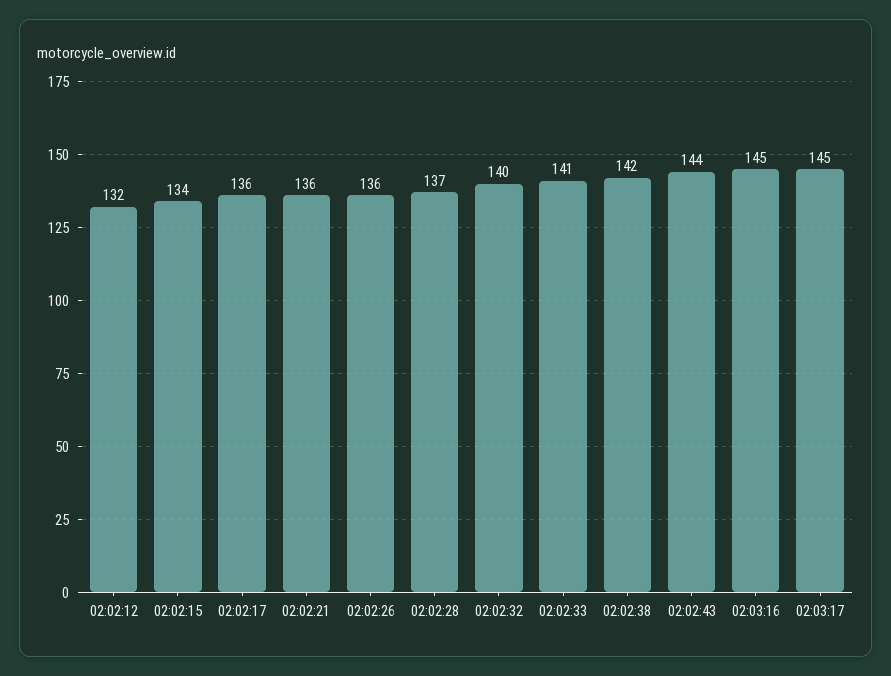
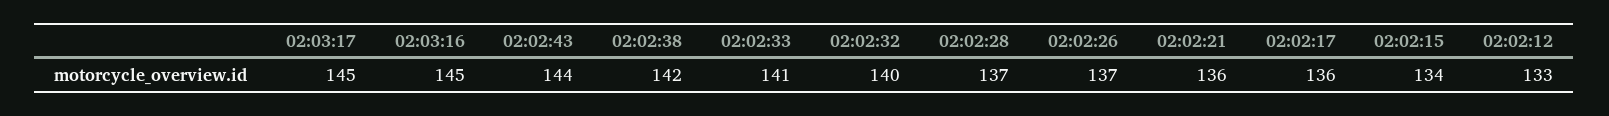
  {
-   "02:02:12": 132,
+   "02:02:12": 133,
    "02:02:15": 134,
    "02:02:17": 136,
    "02:02:21": 136,
-   "02:02:26": 136,
+   "02:02:26": 137,
    "02:02:28": 137,
    "02:02:32": 140,
    "02:02:33": 141,
    "02:02:38": 142,
    "02:02:43": 144,
    "02:03:16": 145,
    "02:03:17": 145
  }

